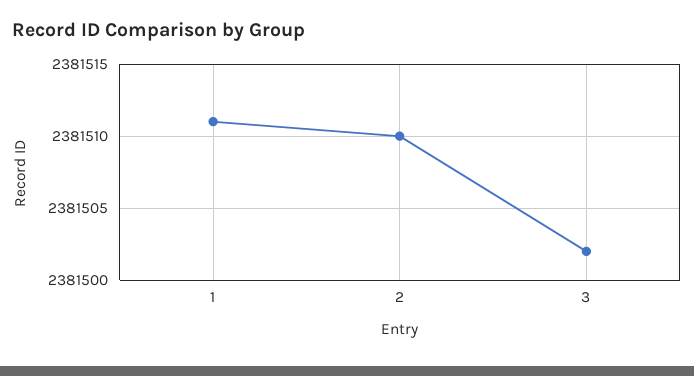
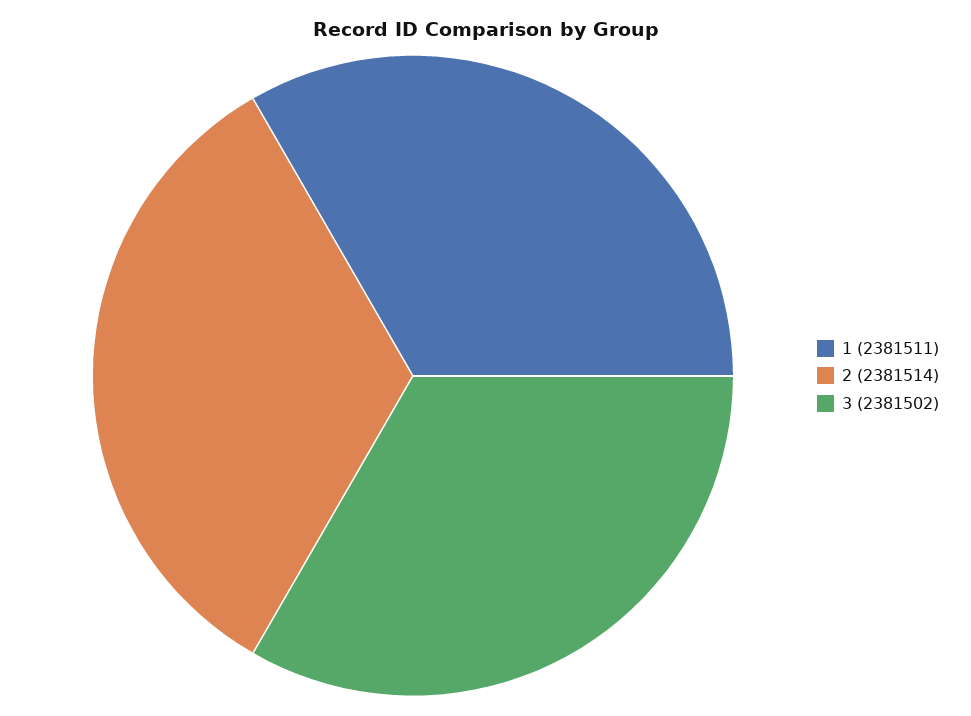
  {
    "1": 2381511,
-   "2": 2381510,
+   "2": 2381514,
    "3": 2381502
  }

